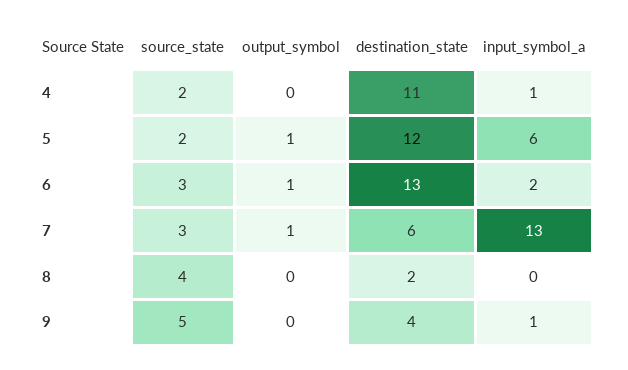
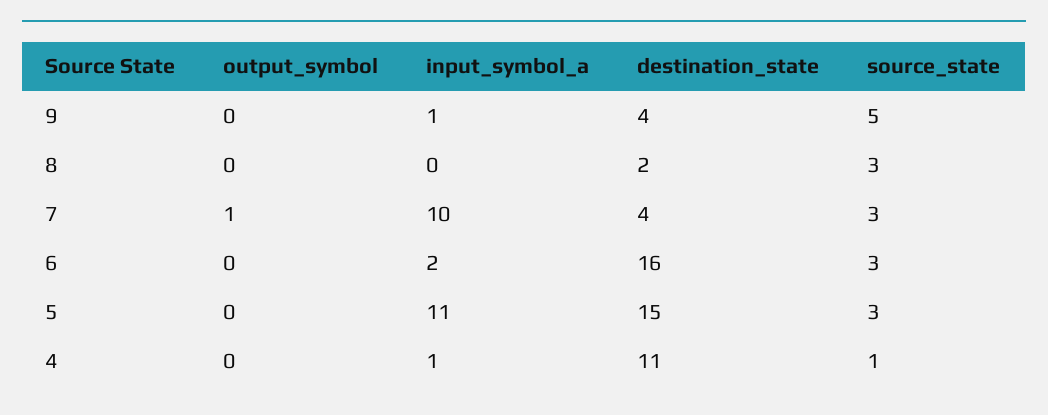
  {
    "source_state": {
-     "4": 2,
+     "4": 1,
-     "5": 2,
+     "5": 3,
      "6": 3,
      "7": 3,
-     "8": 4,
+     "8": 3,
      "9": 5
    },
    "output_symbol": {
      "4": 0,
-     "5": 1,
+     "5": 0,
-     "6": 1,
+     "6": 0,
      "7": 1,
      "8": 0,
      "9": 0
    },
    "destination_state": {
      "4": 11,
-     "5": 12,
+     "5": 15,
-     "6": 13,
+     "6": 16,
-     "7": 6,
+     "7": 4,
      "8": 2,
      "9": 4
    },
    "input_symbol_a": {
      "4": 1,
-     "5": 6,
+     "5": 11,
      "6": 2,
-     "7": 13,
+     "7": 10,
      "8": 0,
      "9": 1
    }
  }

